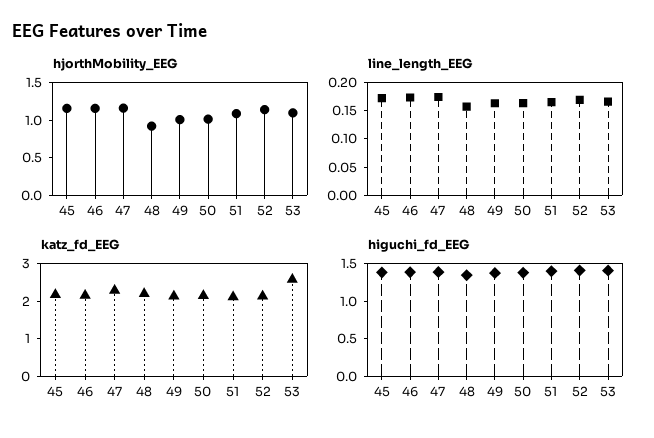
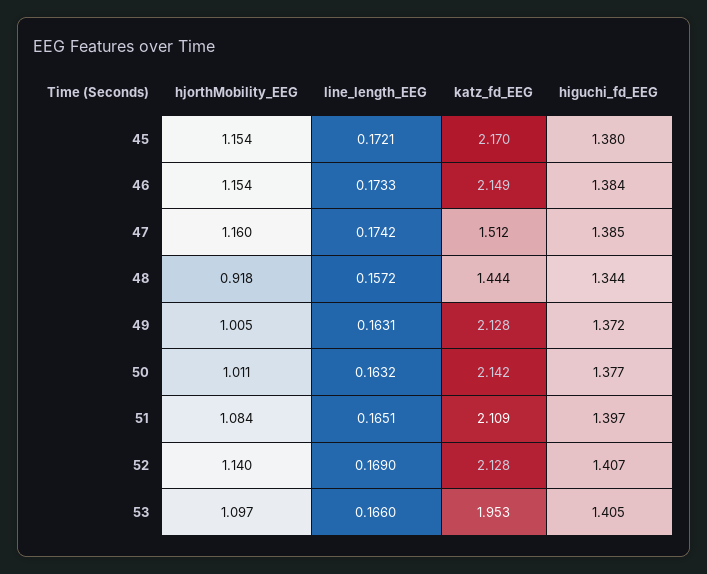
  {
    "hjorthMobility_EEG": {
      "45": 1.154,
      "46": 1.154,
      "47": 1.16,
      "48": 0.918,
      "49": 1.005,
      "50": 1.011,
      "51": 1.084,
      "52": 1.14,
      "53": 1.097
    },
    "line_length_EEG": {
      "45": 0.1721,
      "46": 0.1733,
      "47": 0.1742,
      "48": 0.1572,
      "49": 0.1631,
      "50": 0.1632,
      "51": 0.1651,
      "52": 0.169,
      "53": 0.166
    },
    "katz_fd_EEG": {
      "45": 2.17,
      "46": 2.149,
-     "47": 2.25,
+     "47": 1.512,
-     "48": 2.25,
+     "48": 1.444,
      "49": 2.128,
      "50": 2.142,
      "51": 2.109,
      "52": 2.128,
-     "53": 2.5
+     "53": 1.953
    },
    "higuchi_fd_EEG": {
      "45": 1.38,
      "46": 1.384,
      "47": 1.385,
      "48": 1.344,
      "49": 1.372,
      "50": 1.377,
      "51": 1.397,
      "52": 1.407,
      "53": 1.405
    }
  }

